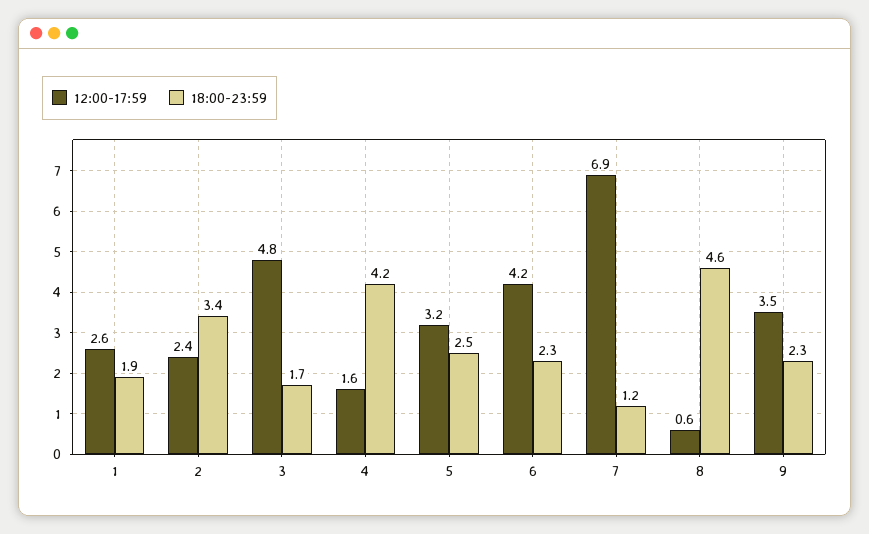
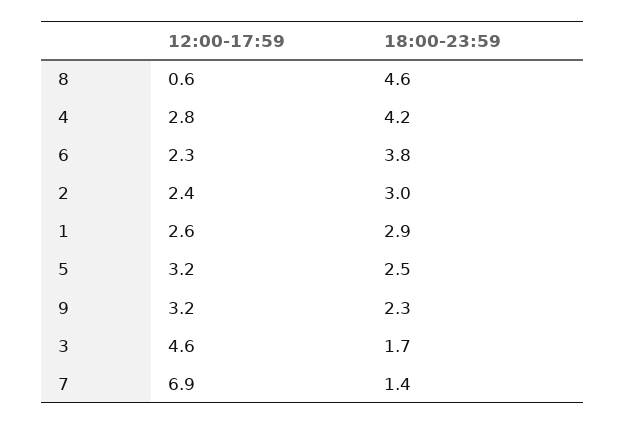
  {
    "12:00-17:59": {
      "1": 2.6,
      "2": 2.4,
-     "3": 4.8,
+     "3": 4.6,
-     "4": 1.6,
+     "4": 2.8,
      "5": 3.2,
-     "6": 4.2,
+     "6": 2.3,
      "7": 6.9,
      "8": 0.6,
-     "9": 3.5
+     "9": 3.2
    },
    "18:00-23:59": {
-     "1": 1.9,
+     "1": 2.9,
-     "2": 3.4,
+     "2": 3,
      "3": 1.7,
      "4": 4.2,
      "5": 2.5,
-     "6": 2.3,
+     "6": 3.8,
-     "7": 1.2,
+     "7": 1.4,
      "8": 4.6,
      "9": 2.3
    }
  }

